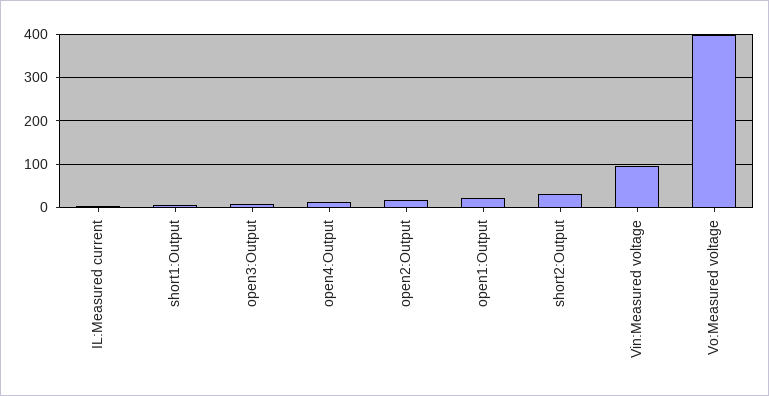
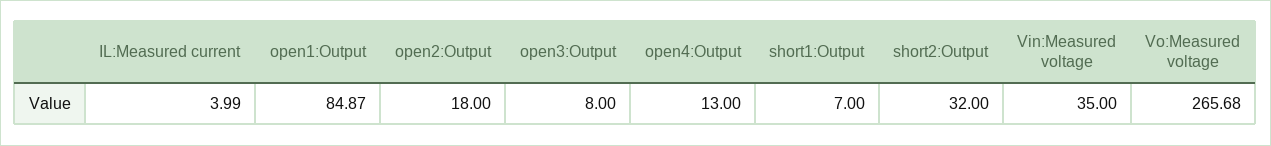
  {
    "IL:Measured current": 3.99,
    "short1:Output": 7,
    "open3:Output": 8,
    "open4:Output": 13,
    "open2:Output": 18,
-   "open1:Output": 20,
+   "open1:Output": 84.87,
    "short2:Output": 32,
-   "Vin:Measured voltage": 100,
+   "Vin:Measured voltage": 35,
-   "Vo:Measured voltage": 400
+   "Vo:Measured voltage": 265.68
  }

